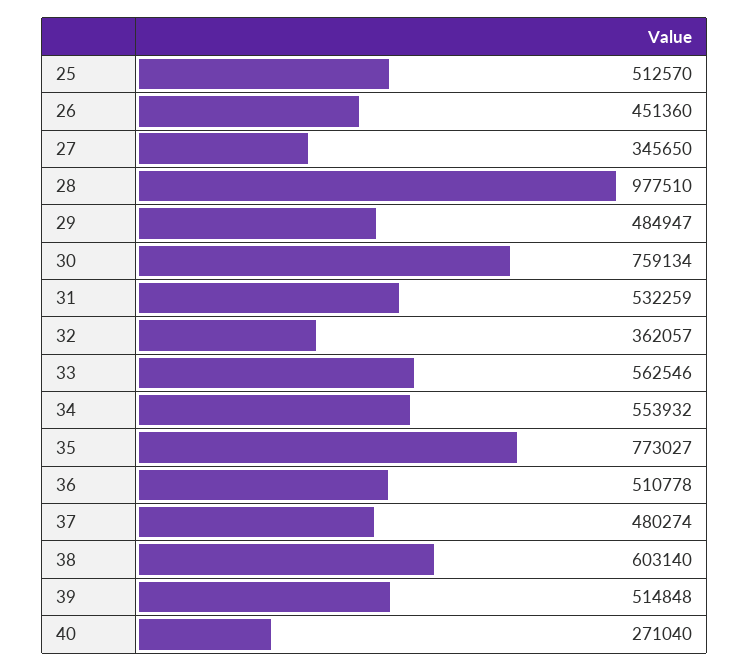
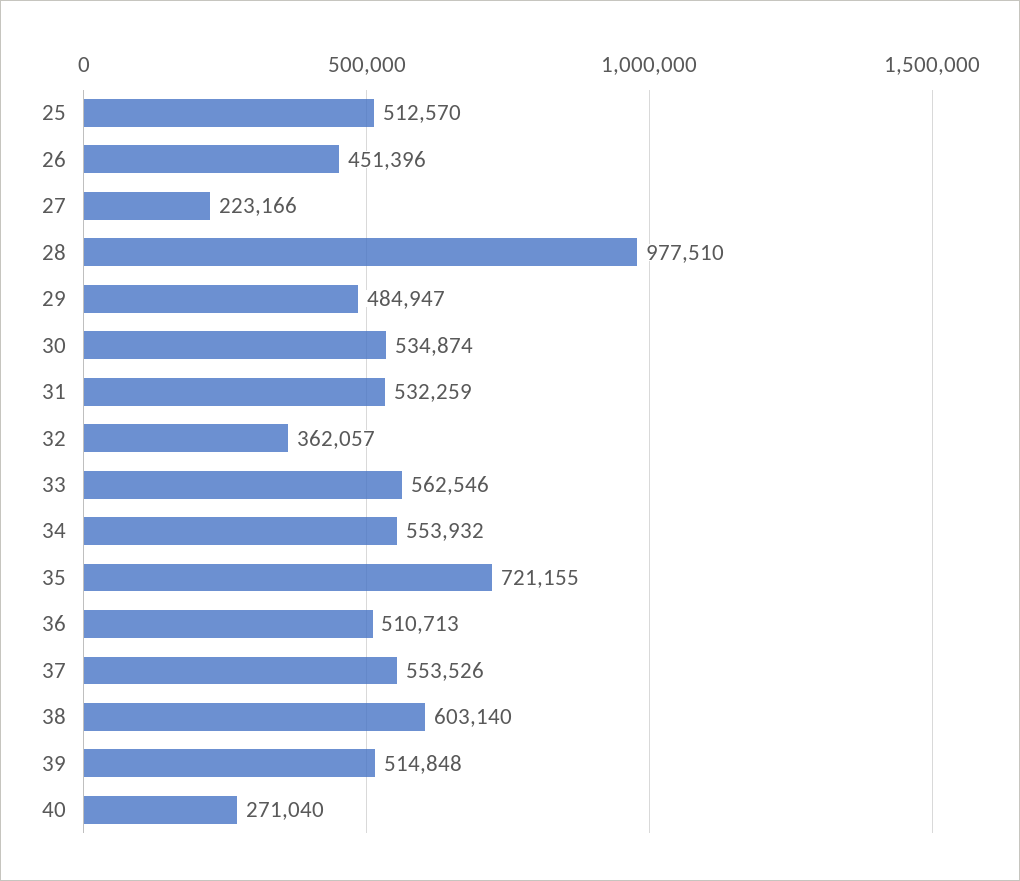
  {
    "25": 512570,
-   "26": 451360,
+   "26": 451396,
-   "27": 345650,
+   "27": 223166,
    "28": 977510,
    "29": 484947,
-   "30": 759134,
+   "30": 534874,
    "31": 532259,
    "32": 362057,
    "33": 562546,
    "34": 553932,
-   "35": 773027,
+   "35": 721155,
-   "36": 510778,
+   "36": 510713,
-   "37": 480274,
+   "37": 553526,
    "38": 603140,
    "39": 514848,
    "40": 271040
  }

